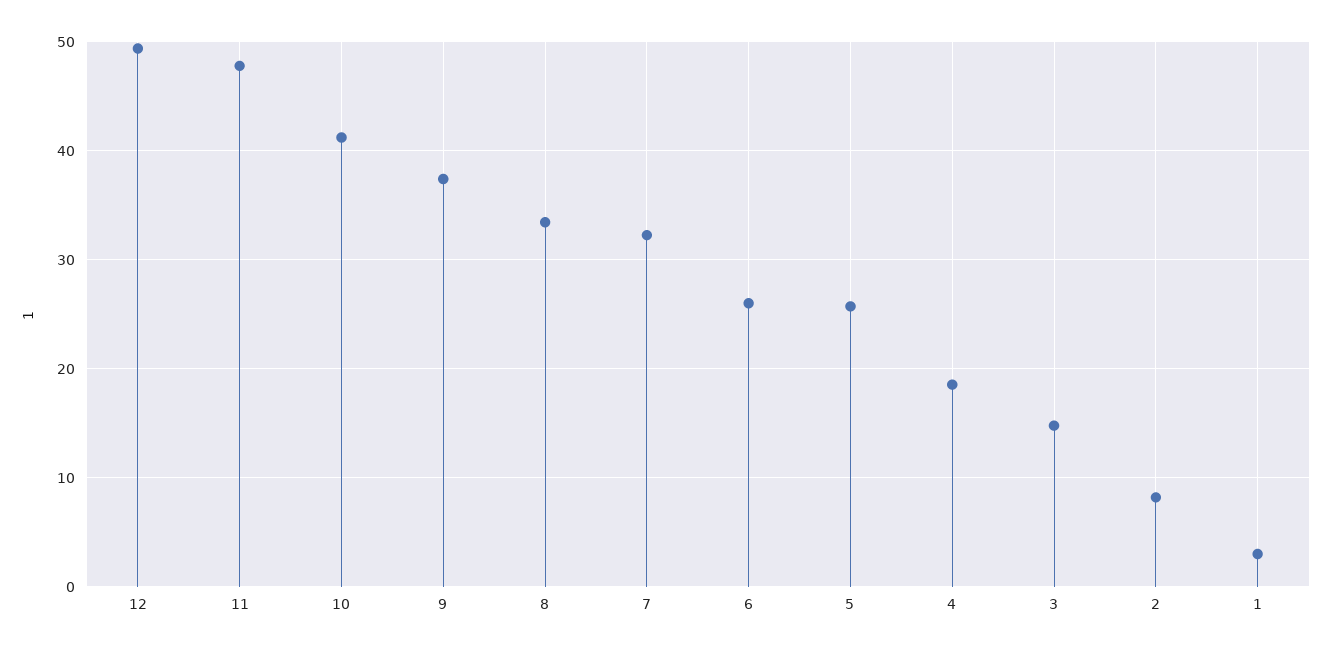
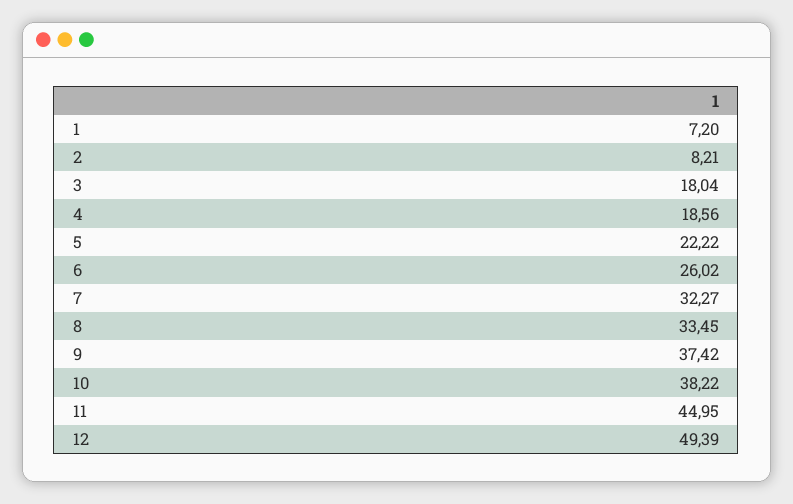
  {
    "12": 49.39,
-   "11": 48,
+   "11": 44.95,
-   "10": 41,
+   "10": 38.22,
    "9": 37.42,
    "8": 33.45,
    "7": 32.27,
    "6": 26.02,
-   "5": 26,
+   "5": 22.22,
    "4": 18.56,
-   "3": 15,
+   "3": 18.04,
    "2": 8.21,
-   "1": 3
+   "1": 7.2
  }

